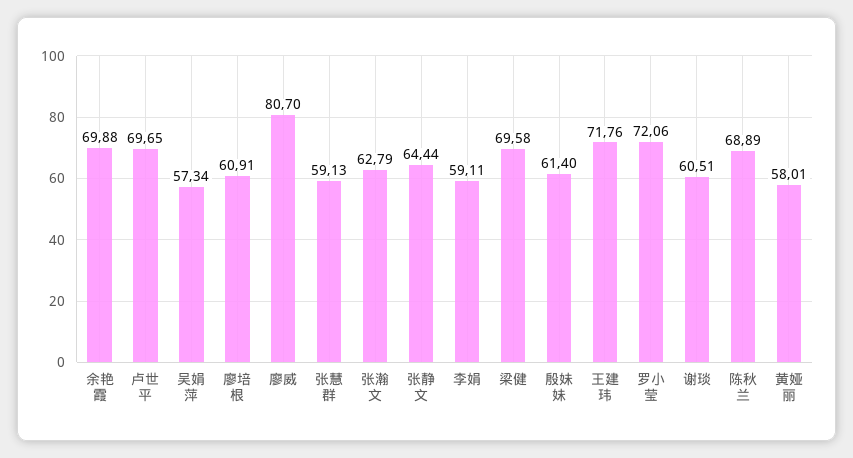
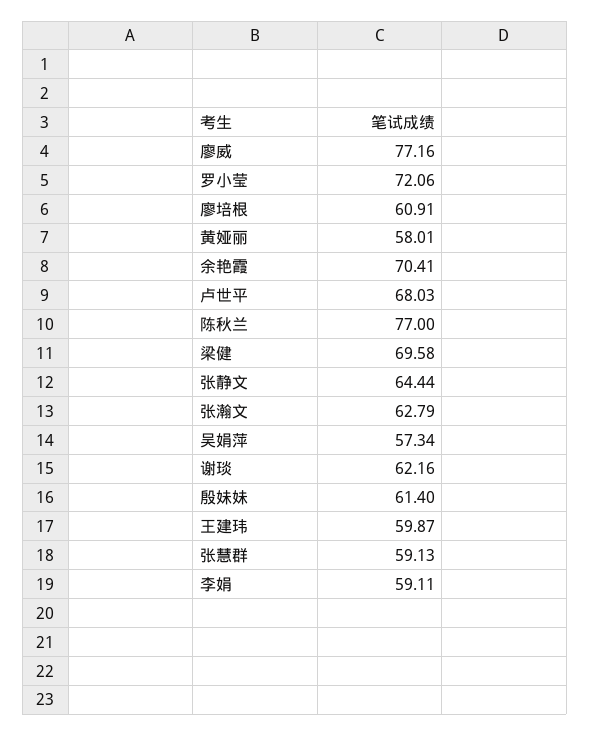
  {
-   "余艳霞": 69.88,
+   "余艳霞": 70.41,
-   "卢世平": 69.65,
+   "卢世平": 68.03,
    "吴娟萍": 57.34,
    "廖培根": 60.91,
-   "廖威": 80.7,
+   "廖威": 77.16,
    "张慧群": 59.13,
    "张瀚文": 62.79,
    "张静文": 64.44,
    "李娟": 59.11,
    "梁健": 69.58,
    "殷妹妹": 61.4,
-   "王建玮": 71.76,
+   "王建玮": 59.87,
    "罗小莹": 72.06,
-   "谢琰": 60.51,
+   "谢琰": 62.16,
-   "陈秋兰": 68.89,
+   "陈秋兰": 77,
    "黄娅丽": 58.01
  }

